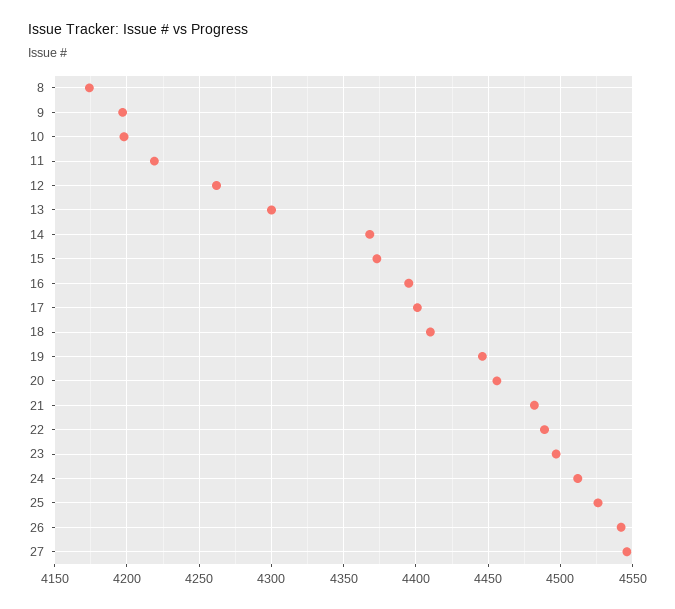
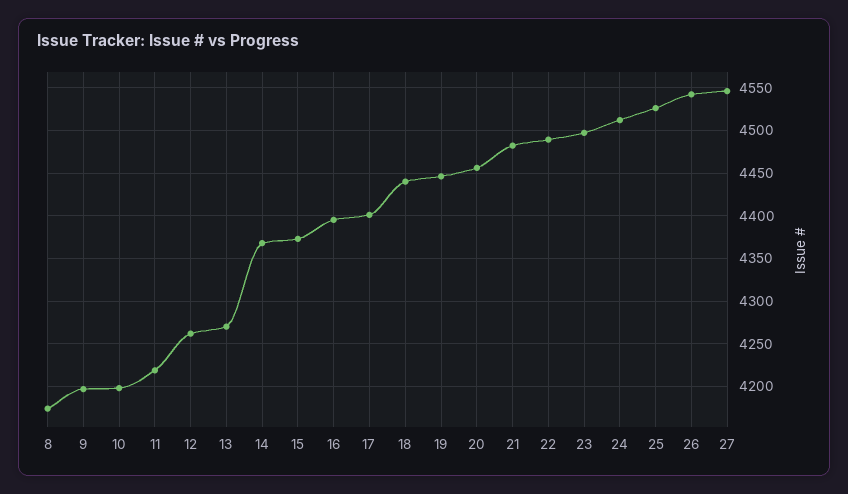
  {
    "8": 4175,
    "9": 4195,
    "10": 4200,
    "11": 4220,
    "12": 4260,
-   "13": 4300,
+   "13": 4270,
    "14": 4370,
    "15": 4375,
    "16": 4395,
    "17": 4400,
-   "18": 4410,
+   "18": 4440,
    "19": 4445,
    "20": 4455,
    "21": 4480,
    "22": 4490,
    "23": 4495,
    "24": 4510,
    "25": 4525,
    "26": 4540,
    "27": 4545
  }

